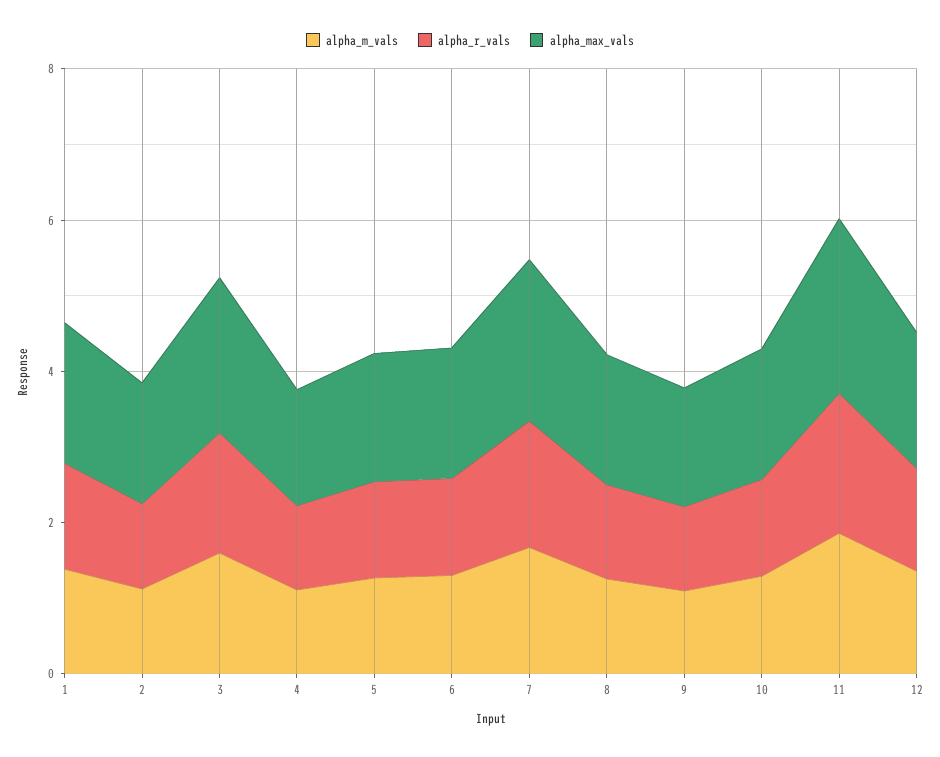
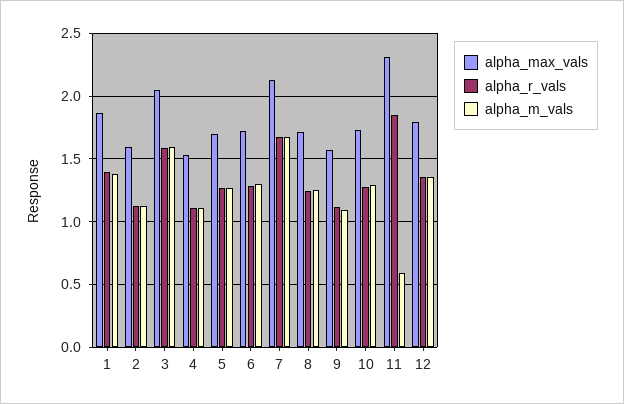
  {
    "alpha_m_vals": {
      "1": 1.4,
      "2": 1.1,
      "3": 1.6,
      "4": 1.1,
      "5": 1.25,
      "6": 1.3,
      "7": 1.65,
      "8": 1.25,
      "9": 1.1,
      "10": 1.3,
-     "11": 2,
+     "11": 0.6,
      "12": 1.35
    },
    "alpha_r_vals": {
      "1": 1.4,
      "2": 1.15,
      "3": 1.6,
      "4": 1.1,
      "5": 1.25,
      "6": 1.3,
      "7": 1.65,
      "8": 1.25,
      "9": 1.1,
      "10": 1.3,
      "11": 1.85,
      "12": 1.35
    },
    "alpha_max_vals": {
      "1": 1.85,
      "2": 1.6,
      "3": 2.05,
      "4": 1.55,
      "5": 1.7,
      "6": 1.75,
      "7": 2.15,
      "8": 1.7,
      "9": 1.55,
      "10": 1.75,
      "11": 2.3,
      "12": 1.8
    }
  }

